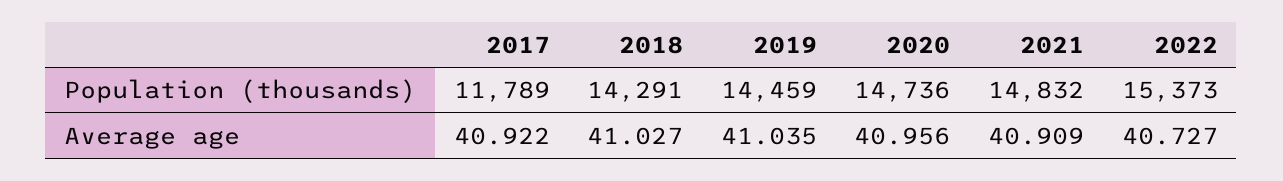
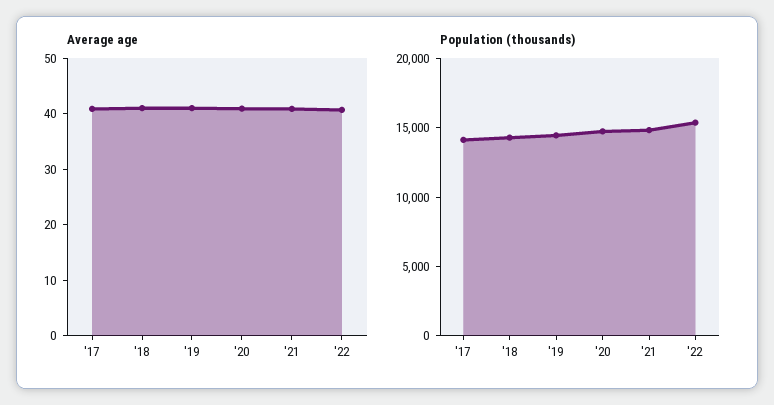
  {
    "Population (thousands)": {
-     "2017": 11789,
+     "2017": 14000,
      "2018": 14291,
      "2019": 14459,
      "2020": 14736,
      "2021": 14832,
      "2022": 15373
    },
    "Average age": {
      "2017": 40.922,
      "2018": 41.027,
      "2019": 41.035,
      "2020": 40.956,
      "2021": 40.909,
      "2022": 40.727
    }
  }

